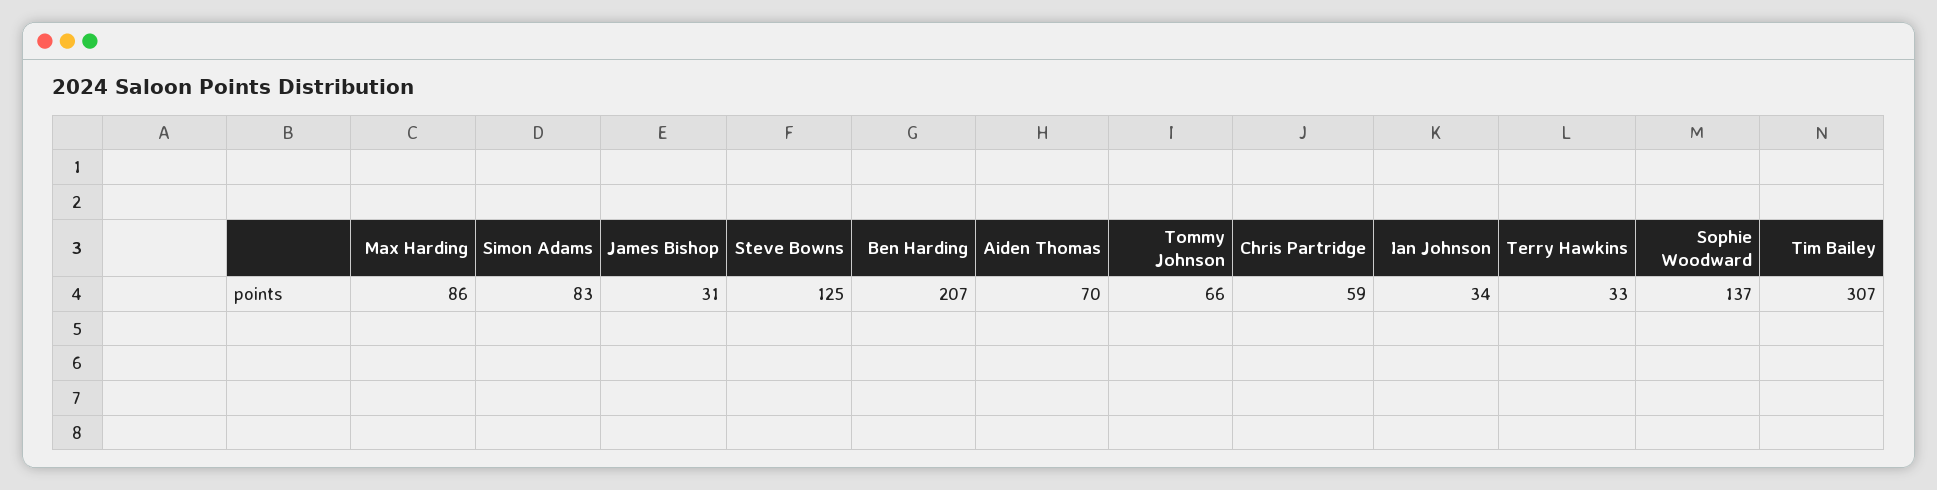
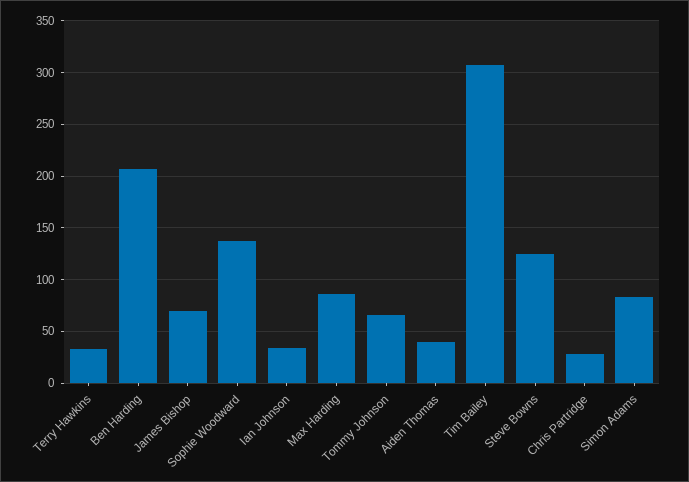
  {
    "Max Harding": 86,
    "Simon Adams": 83,
-   "James Bishop": 31,
+   "James Bishop": 70,
    "Steve Bowns": 125,
    "Ben Harding": 207,
-   "Aiden Thomas": 70,
+   "Aiden Thomas": 40,
    "Tommy Johnson": 66,
-   "Chris Partridge": 59,
+   "Chris Partridge": 30,
    "Ian Johnson": 34,
    "Terry Hawkins": 33,
    "Sophie Woodward": 137,
    "Tim Bailey": 307
  }

